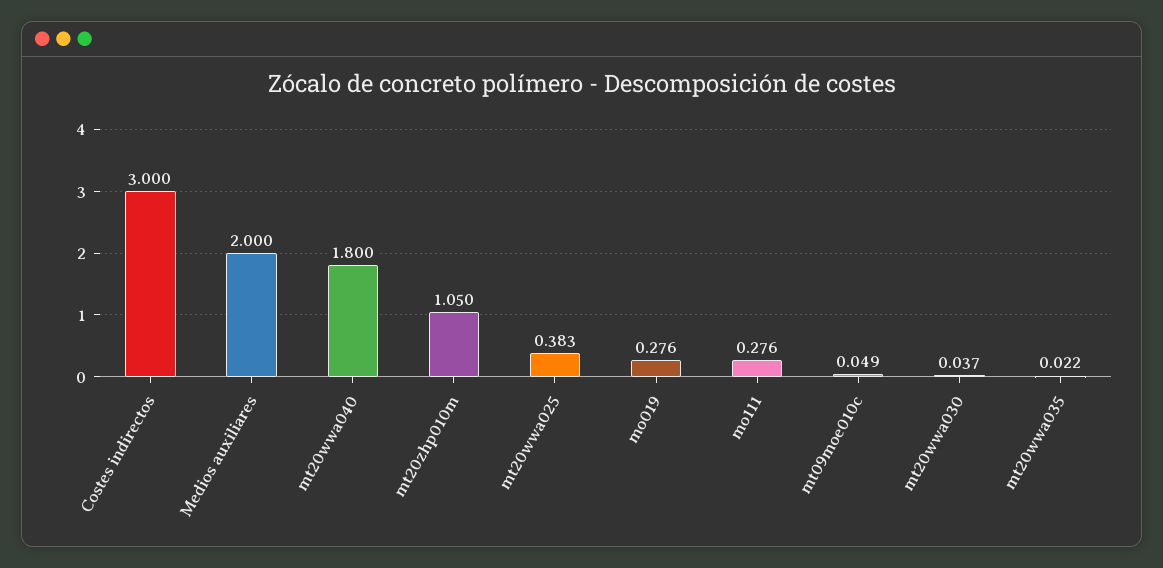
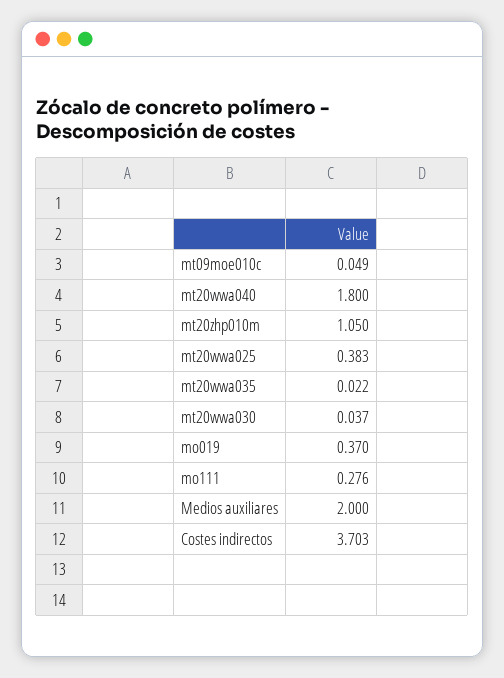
  {
-   "Costes indirectos": 3,
+   "Costes indirectos": 3.703,
    "Medios auxiliares": 2,
    "mt20wwa040": 1.8,
    "mt20zhp010m": 1.05,
    "mt20wwa025": 0.383,
-   "mo019": 0.276,
+   "mo019": 0.37,
    "mo111": 0.276,
    "mt09moe010c": 0.049,
    "mt20wwa030": 0.037,
    "mt20wwa035": 0.022
  }

